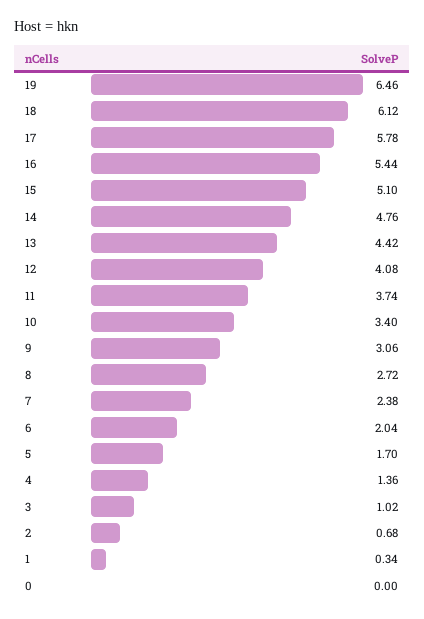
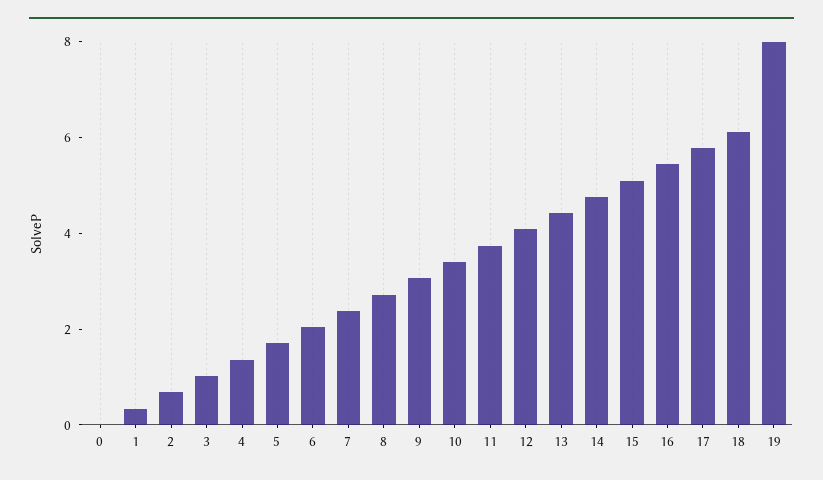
  {
-   "19": 6.46,
+   "19": 8,
    "18": 6.12,
    "17": 5.78,
    "16": 5.44,
    "15": 5.1,
    "14": 4.76,
    "13": 4.42,
    "12": 4.08,
    "11": 3.74,
    "10": 3.4,
    "9": 3.06,
    "8": 2.72,
    "7": 2.38,
    "6": 2.04,
    "5": 1.7,
    "4": 1.36,
    "3": 1.02,
    "2": 0.68,
    "1": 0.34,
    "0": 0
  }

